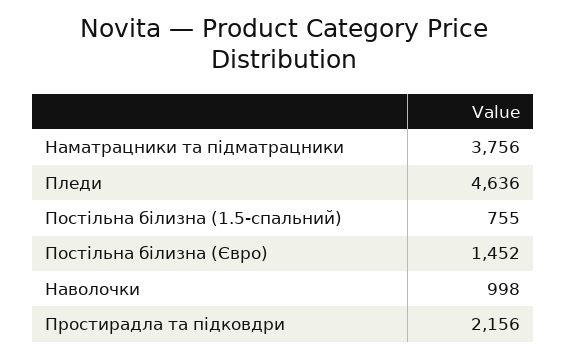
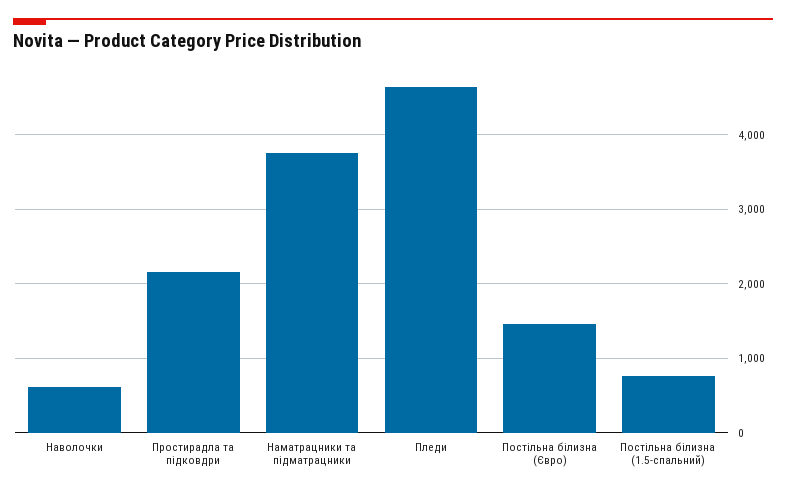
  {
    "Наматрацники та підматрацники": 3756,
    "Пледи": 4636,
    "Постільна білизна (1.5-спальний)": 755,
    "Постільна білизна (Євро)": 1452,
-   "Наволочки": 998,
+   "Наволочки": 600,
    "Простирадла та підковдри": 2156
  }

